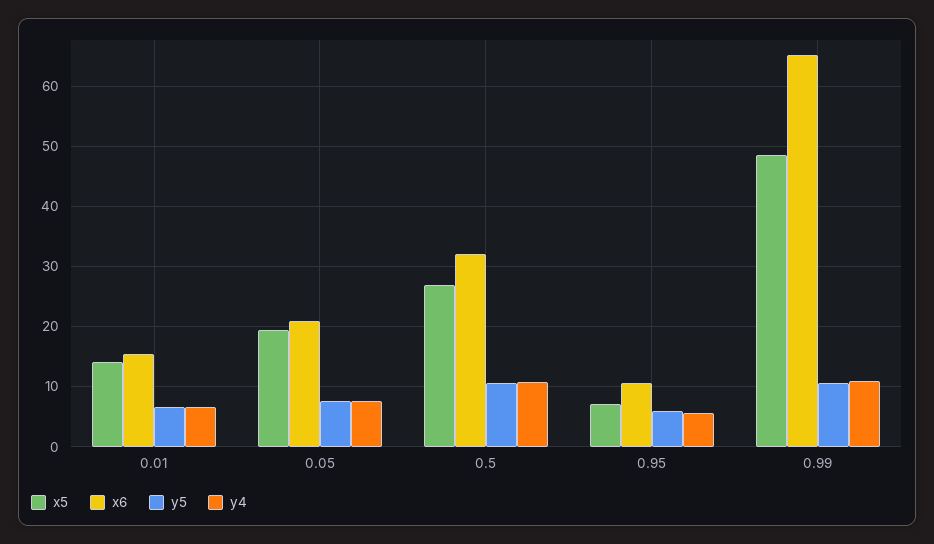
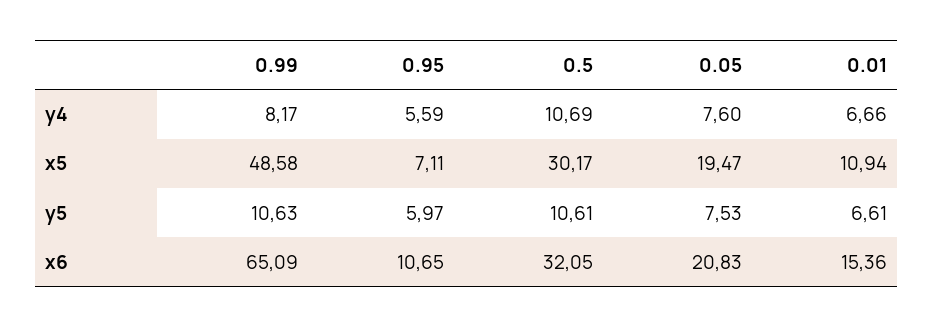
  {
    "x5": {
-     "0.01": 14,
+     "0.01": 10.94,
      "0.05": 19.47,
-     "0.5": 27,
+     "0.5": 30.17,
      "0.95": 7.11,
      "0.99": 48.58
    },
    "x6": {
      "0.01": 15.36,
      "0.05": 20.83,
      "0.5": 32.05,
      "0.95": 10.65,
      "0.99": 65.09
    },
    "y5": {
      "0.01": 6.61,
      "0.05": 7.53,
      "0.5": 10.61,
      "0.95": 5.97,
      "0.99": 10.63
    },
    "y4": {
      "0.01": 6.66,
      "0.05": 7.6,
      "0.5": 10.69,
      "0.95": 5.59,
-     "0.99": 11
+     "0.99": 8.17
    }
  }

